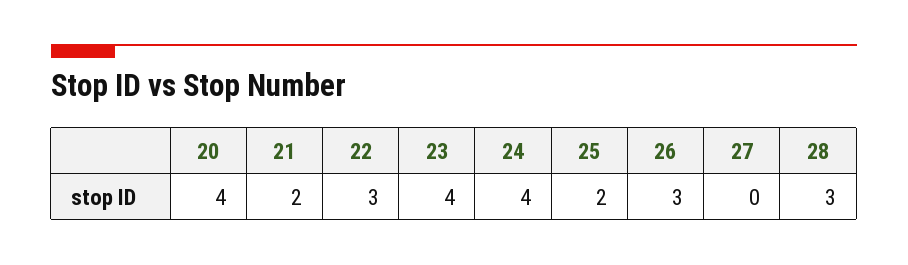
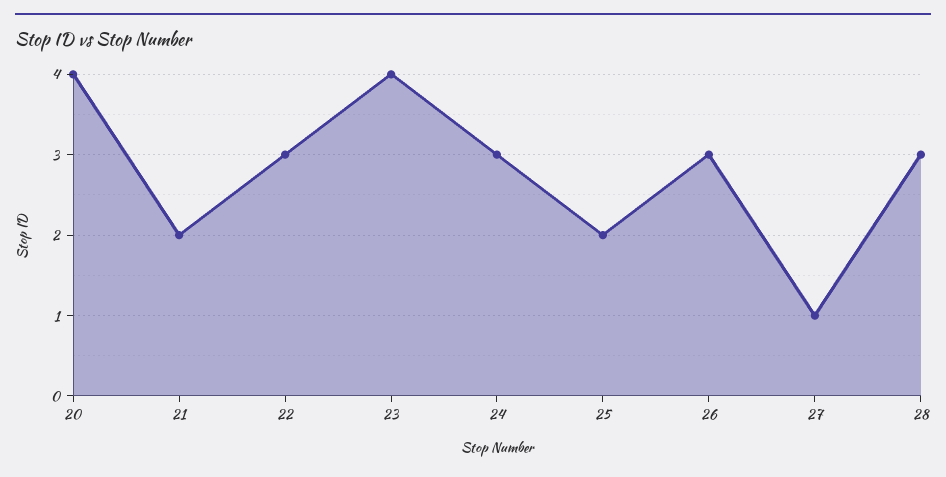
  {
    "20": 4,
    "21": 2,
    "22": 3,
    "23": 4,
-   "24": 4,
+   "24": 3,
    "25": 2,
    "26": 3,
-   "27": 0,
+   "27": 1,
    "28": 3
  }

